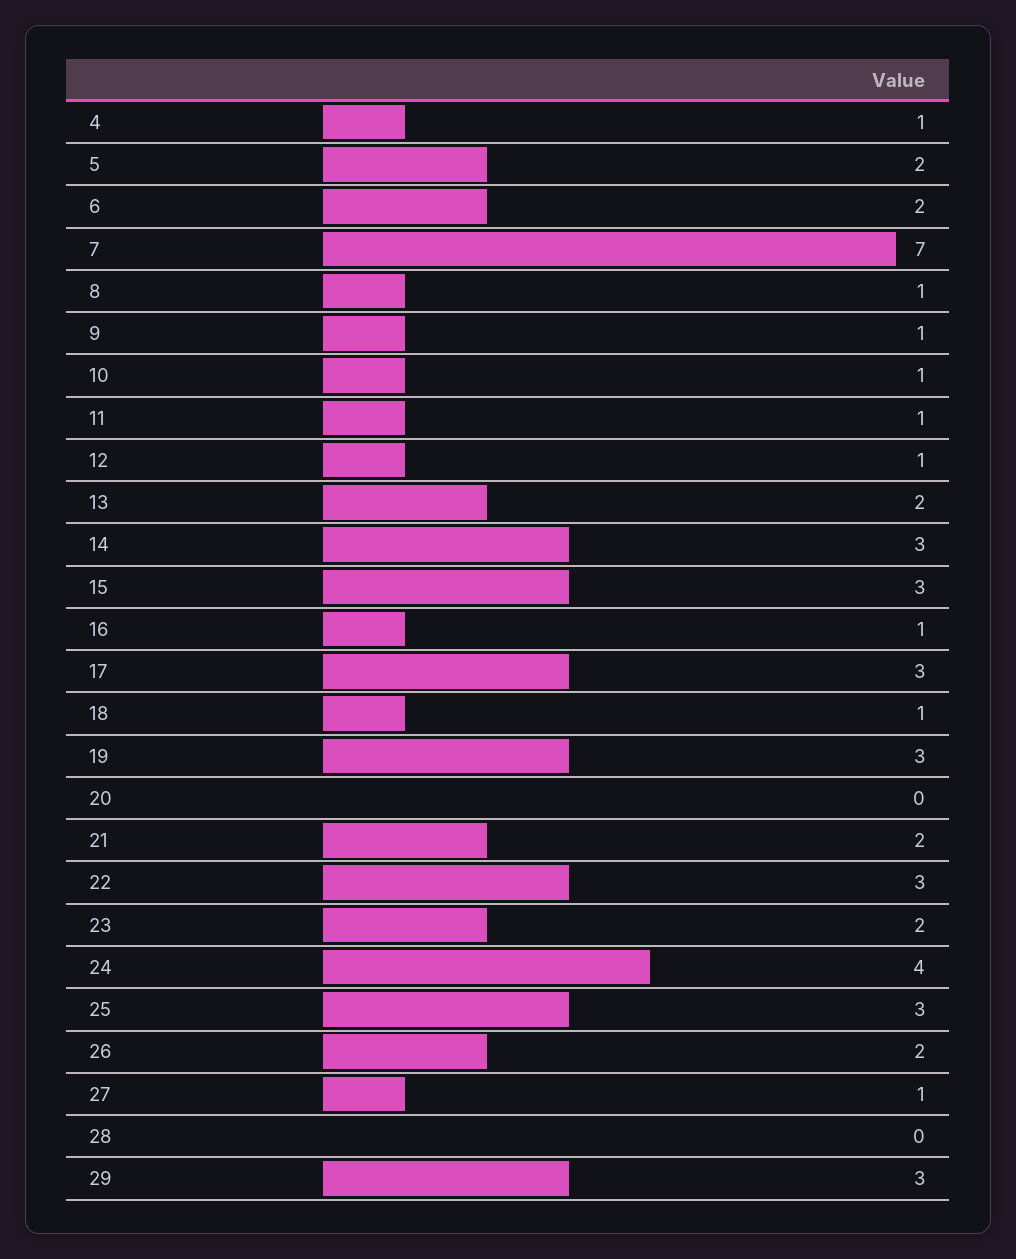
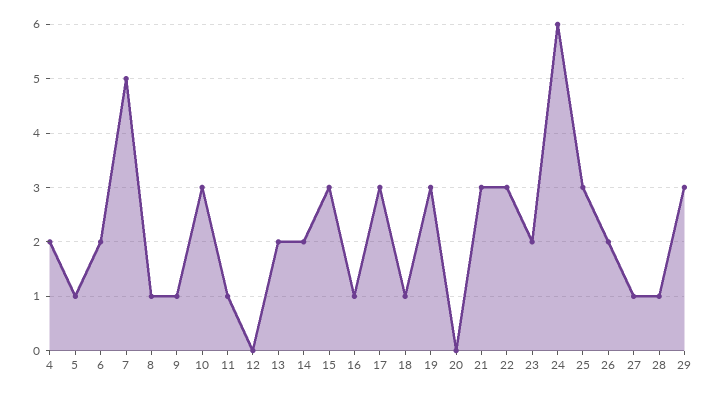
  {
-   "4": 1,
+   "4": 2,
-   "5": 2,
+   "5": 1,
    "6": 2,
-   "7": 7,
+   "7": 5,
    "8": 1,
    "9": 1,
-   "10": 1,
+   "10": 3,
    "11": 1,
-   "12": 1,
+   "12": 0,
    "13": 2,
-   "14": 3,
+   "14": 2,
    "15": 3,
    "16": 1,
    "17": 3,
    "18": 1,
    "19": 3,
    "20": 0,
-   "21": 2,
+   "21": 3,
    "22": 3,
    "23": 2,
-   "24": 4,
+   "24": 6,
    "25": 3,
    "26": 2,
    "27": 1,
-   "28": 0,
+   "28": 1,
    "29": 3
  }

